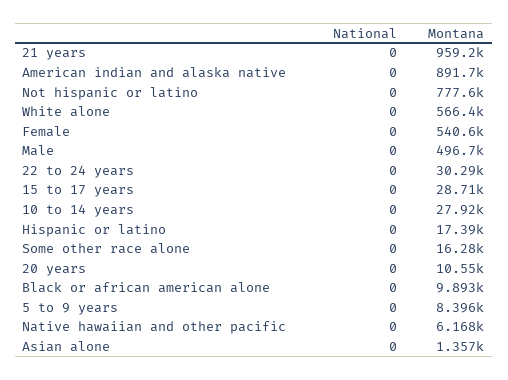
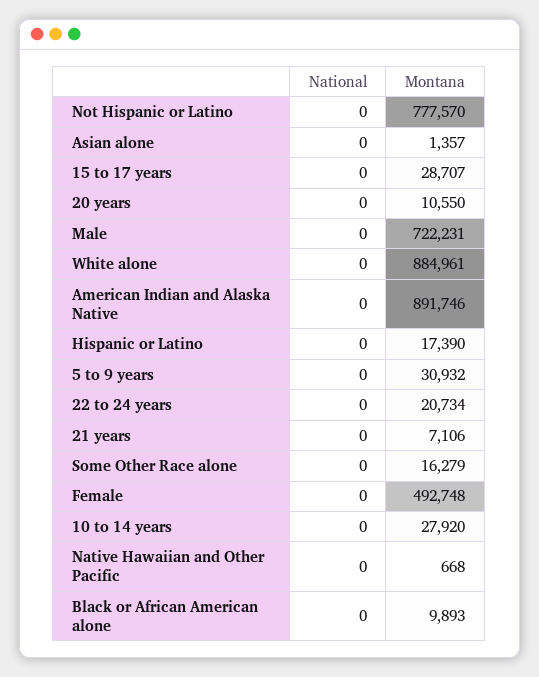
  {
    "National": {
      "21 years": 0,
      "American indian and alaska native": 0,
      "Not hispanic or latino": 0,
      "White alone": 0,
      "Female": 0,
      "Male": 0,
      "22 to 24 years": 0,
      "15 to 17 years": 0,
      "10 to 14 years": 0,
      "Hispanic or latino": 0,
      "Some other race alone": 0,
      "20 years": 0,
      "Black or african american alone": 0,
      "5 to 9 years": 0,
      "Native hawaiian and other pacific": 0,
      "Asian alone": 0
    },
    "Montana": {
-     "21 years": 959200,
+     "21 years": 7106,
      "American indian and alaska native": 891746,
      "Not hispanic or latino": 777570,
-     "White alone": 566400,
+     "White alone": 884961,
-     "Female": 540600,
+     "Female": 492748,
-     "Male": 496700,
+     "Male": 722231,
-     "22 to 24 years": 30290,
+     "22 to 24 years": 20734,
      "15 to 17 years": 28707,
      "10 to 14 years": 27920,
      "Hispanic or latino": 17390,
      "Some other race alone": 16279,
      "20 years": 10550,
      "Black or african american alone": 9893,
-     "5 to 9 years": 8396,
+     "5 to 9 years": 30932,
-     "Native hawaiian and other pacific": 6168,
+     "Native hawaiian and other pacific": 668,
      "Asian alone": 1357
    }
  }

